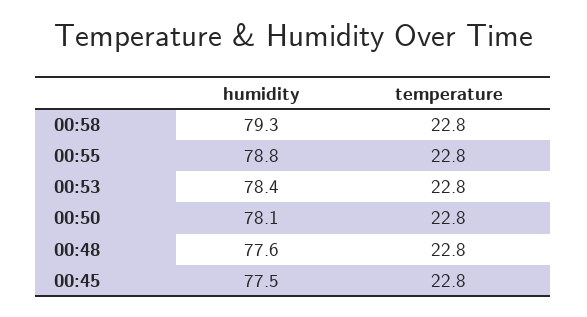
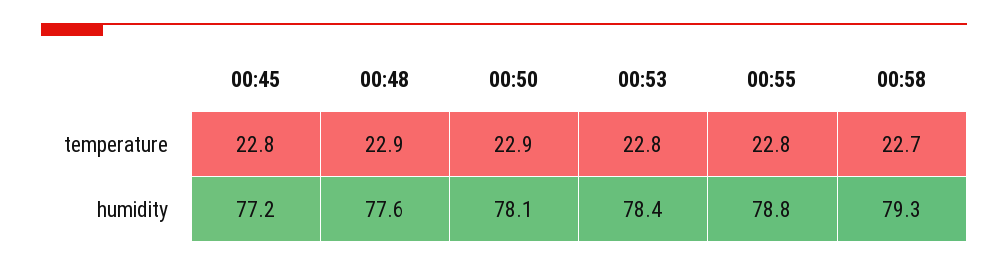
  {
    "humidity": {
      "00:58": 79.3,
      "00:55": 78.8,
      "00:53": 78.4,
      "00:50": 78.1,
      "00:48": 77.6,
-     "00:45": 77.5
+     "00:45": 77.2
    },
    "temperature": {
-     "00:58": 22.8,
+     "00:58": 22.7,
      "00:55": 22.8,
      "00:53": 22.8,
-     "00:50": 22.8,
+     "00:50": 22.9,
-     "00:48": 22.8,
+     "00:48": 22.9,
      "00:45": 22.8
    }
  }

